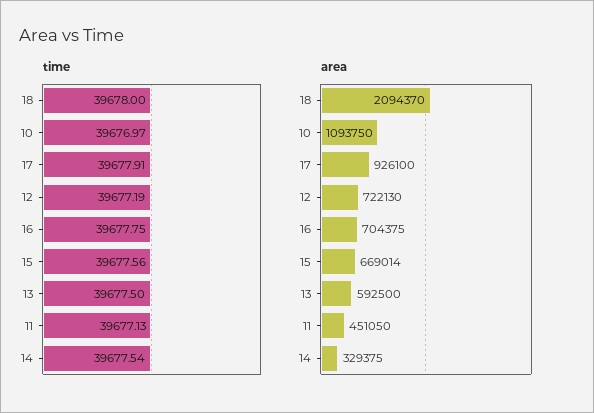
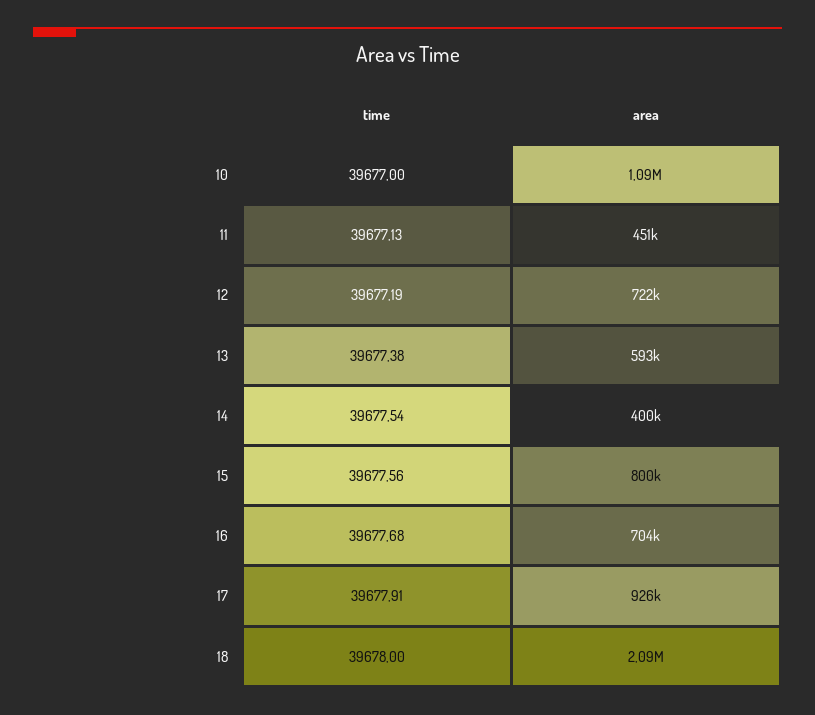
  {
    "time": {
      "18": 39678,
-     "10": 39676.97,
+     "10": 39677,
      "17": 39677.91,
      "12": 39677.19,
-     "16": 39677.75,
+     "16": 39677.68,
      "15": 39677.56,
-     "13": 39677.5,
+     "13": 39677.38,
      "11": 39677.13,
      "14": 39677.54
    },
    "area": {
      "18": 2094370,
      "10": 1093750,
      "17": 926100,
      "12": 722130,
      "16": 704375,
-     "15": 669014,
+     "15": 800000,
      "13": 592500,
      "11": 451050,
-     "14": 329375
+     "14": 400000
    }
  }

